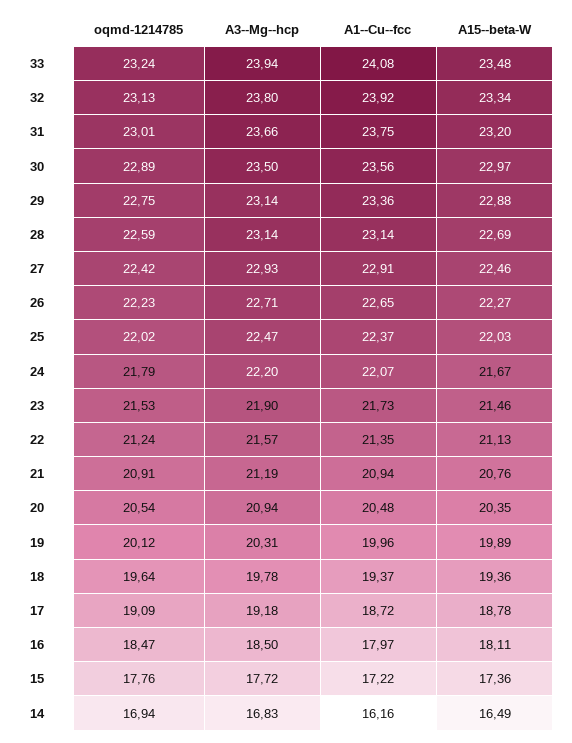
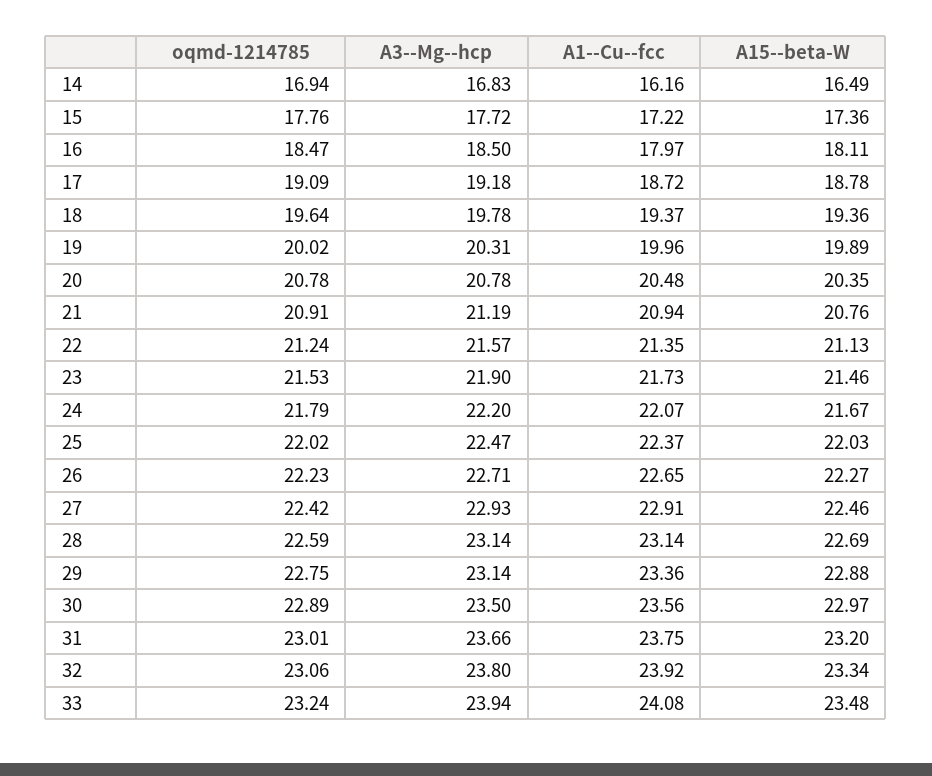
  {
    "oqmd-1214785": {
      "33": 23.24,
-     "32": 23.13,
+     "32": 23.06,
      "31": 23.01,
      "30": 22.89,
      "29": 22.75,
      "28": 22.59,
      "27": 22.42,
      "26": 22.23,
      "25": 22.02,
      "24": 21.79,
      "23": 21.53,
      "22": 21.24,
      "21": 20.91,
-     "20": 20.54,
+     "20": 20.78,
-     "19": 20.12,
+     "19": 20.02,
      "18": 19.64,
      "17": 19.09,
      "16": 18.47,
      "15": 17.76,
      "14": 16.94
    },
    "A3--Mg--hcp": {
      "33": 23.94,
      "32": 23.8,
      "31": 23.66,
      "30": 23.5,
      "29": 23.14,
      "28": 23.14,
      "27": 22.93,
      "26": 22.71,
      "25": 22.47,
      "24": 22.2,
      "23": 21.9,
      "22": 21.57,
      "21": 21.19,
-     "20": 20.94,
+     "20": 20.78,
      "19": 20.31,
      "18": 19.78,
      "17": 19.18,
      "16": 18.5,
      "15": 17.72,
      "14": 16.83
    },
    "A1--Cu--fcc": {
      "33": 24.08,
      "32": 23.92,
      "31": 23.75,
      "30": 23.56,
      "29": 23.36,
      "28": 23.14,
      "27": 22.91,
      "26": 22.65,
      "25": 22.37,
      "24": 22.07,
      "23": 21.73,
      "22": 21.35,
      "21": 20.94,
      "20": 20.48,
      "19": 19.96,
      "18": 19.37,
      "17": 18.72,
      "16": 17.97,
      "15": 17.22,
      "14": 16.16
    },
    "A15--beta-W": {
      "33": 23.48,
      "32": 23.34,
      "31": 23.2,
      "30": 22.97,
      "29": 22.88,
      "28": 22.69,
      "27": 22.46,
      "26": 22.27,
      "25": 22.03,
      "24": 21.67,
      "23": 21.46,
      "22": 21.13,
      "21": 20.76,
      "20": 20.35,
      "19": 19.89,
      "18": 19.36,
      "17": 18.78,
      "16": 18.11,
      "15": 17.36,
      "14": 16.49
    }
  }

